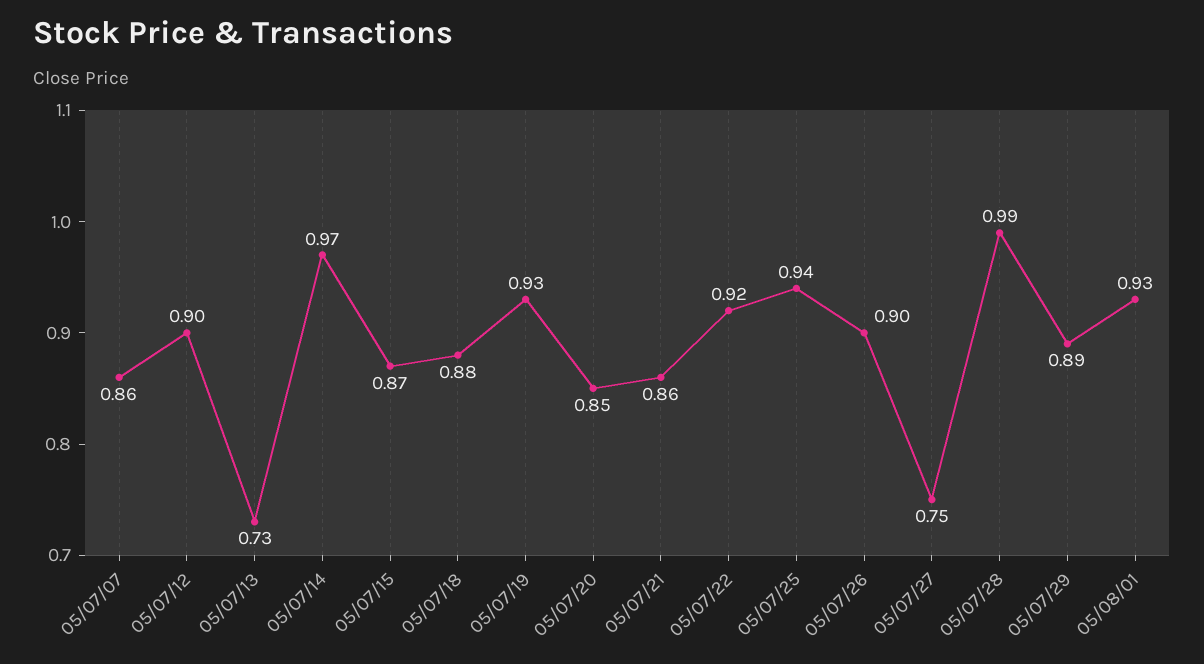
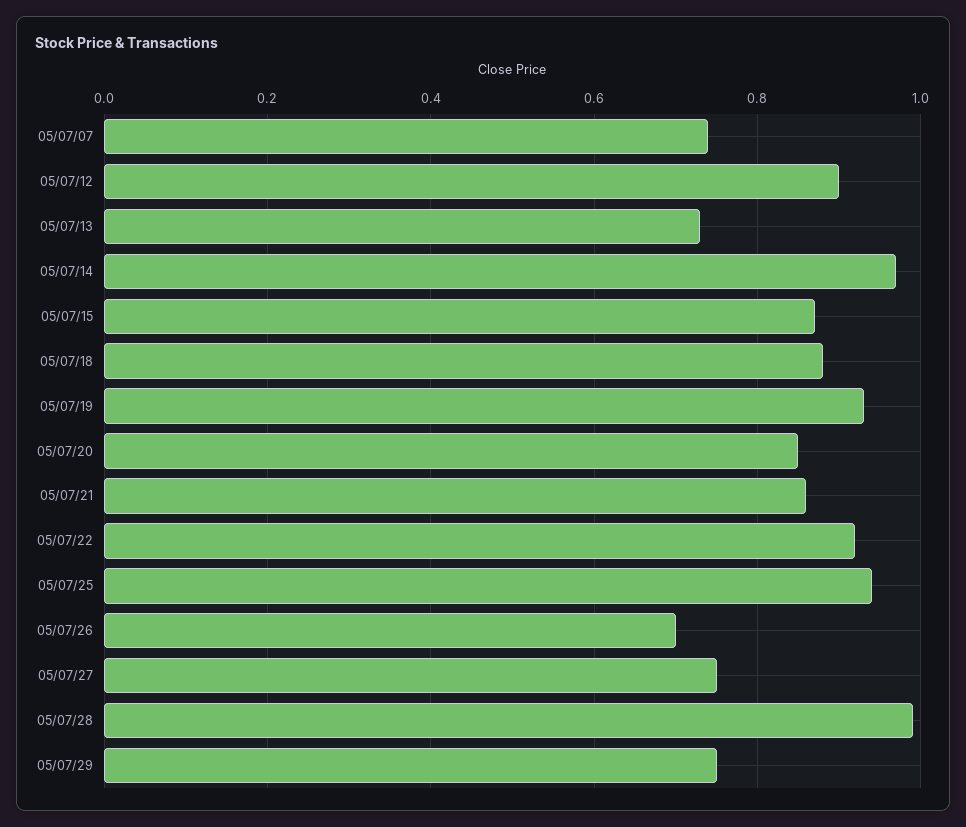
  {
-   "05/07/07": 0.86,
+   "05/07/07": 0.75,
    "05/07/12": 0.9,
    "05/07/13": 0.73,
    "05/07/14": 0.97,
    "05/07/15": 0.87,
    "05/07/18": 0.88,
    "05/07/19": 0.93,
    "05/07/20": 0.85,
    "05/07/21": 0.86,
    "05/07/22": 0.92,
    "05/07/25": 0.94,
-   "05/07/26": 0.9,
+   "05/07/26": 0.7,
    "05/07/27": 0.75,
    "05/07/28": 0.99,
-   "05/07/29": 0.89,
+   "05/07/29": 0.75
-   "05/08/01": 0.93
  }

